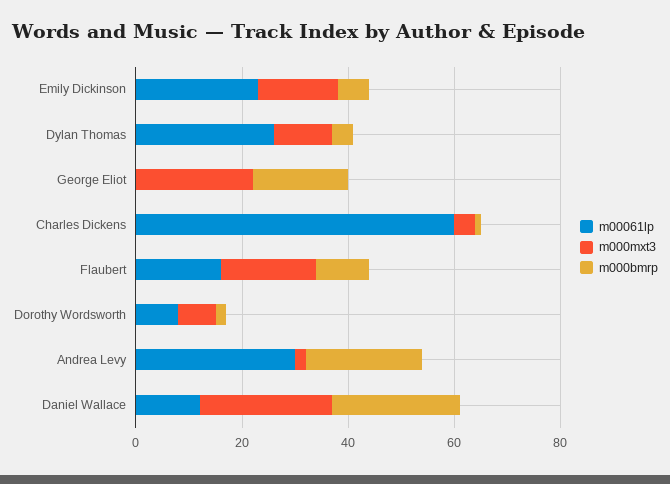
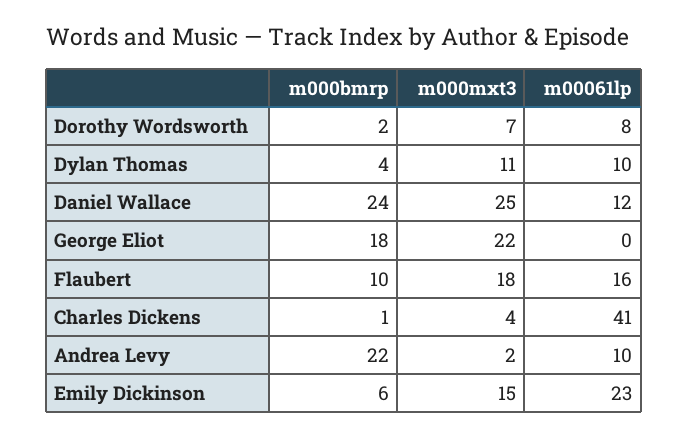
  {
    "m00061lp": {
      "Emily Dickinson": 23,
-     "Dylan Thomas": 25,
+     "Dylan Thomas": 10,
      "George Eliot": 0,
-     "Charles Dickens": 60,
+     "Charles Dickens": 41,
      "Flaubert": 16,
      "Dorothy Wordsworth": 8,
-     "Andrea Levy": 30,
+     "Andrea Levy": 10,
      "Daniel Wallace": 12
    },
    "m000mxt3": {
      "Emily Dickinson": 15,
      "Dylan Thomas": 11,
      "George Eliot": 22,
      "Charles Dickens": 4,
      "Flaubert": 18,
      "Dorothy Wordsworth": 7,
      "Andrea Levy": 2,
      "Daniel Wallace": 25
    },
    "m000bmrp": {
      "Emily Dickinson": 6,
      "Dylan Thomas": 4,
      "George Eliot": 18,
      "Charles Dickens": 1,
      "Flaubert": 10,
      "Dorothy Wordsworth": 2,
      "Andrea Levy": 22,
      "Daniel Wallace": 24
    }
  }

